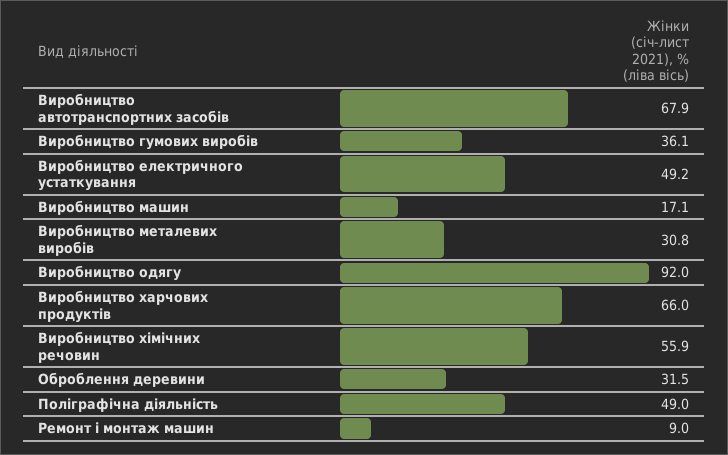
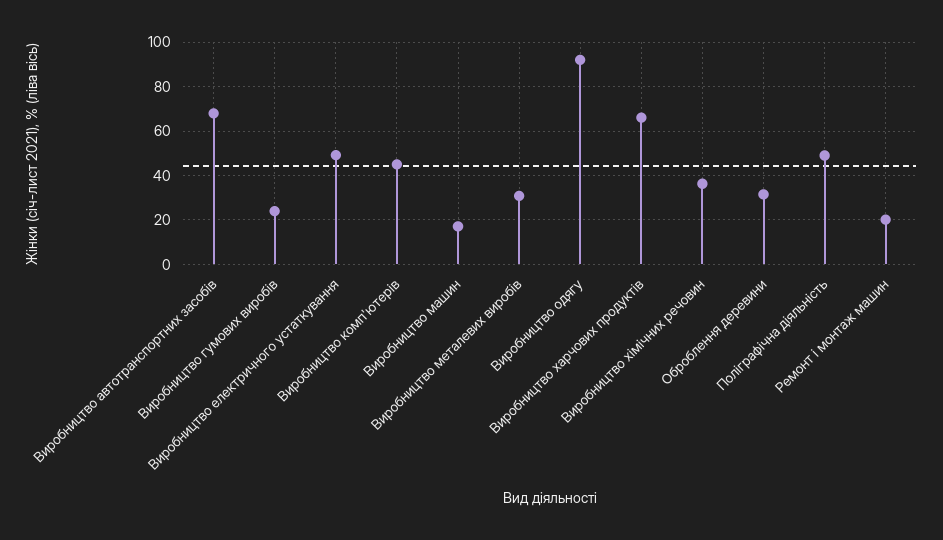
  {
    "Виробництво автотранспортних засобів": 67.9,
-   "Виробництво гумових виробів": 36.1,
+   "Виробництво гумових виробів": 25,
    "Виробництво електричного устаткування": 49.2,
    "Виробництво машин": 17.1,
    "Виробництво металевих виробів": 30.8,
    "Виробництво одягу": 92,
    "Виробництво харчових продуктів": 66,
-   "Виробництво хімічних речовин": 55.9,
+   "Виробництво хімічних речовин": 35,
    "Оброблення деревини": 31.5,
    "Поліграфічна діяльність": 49,
-   "Ремонт і монтаж машин": 9
+   "Ремонт і монтаж машин": 20,
+   "Виробництво комп'ютерів": 45
  }

